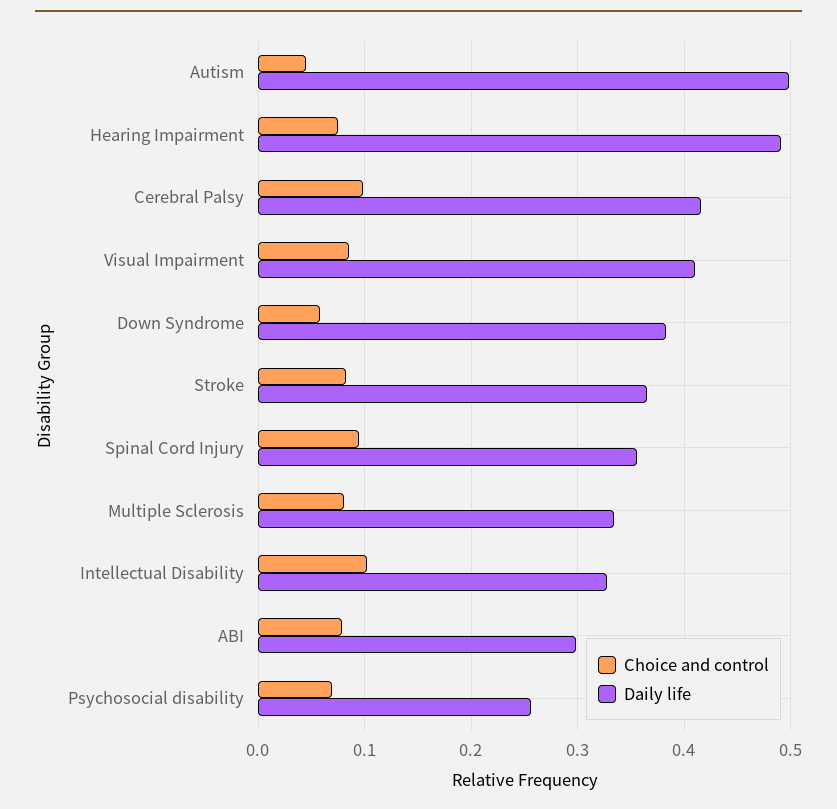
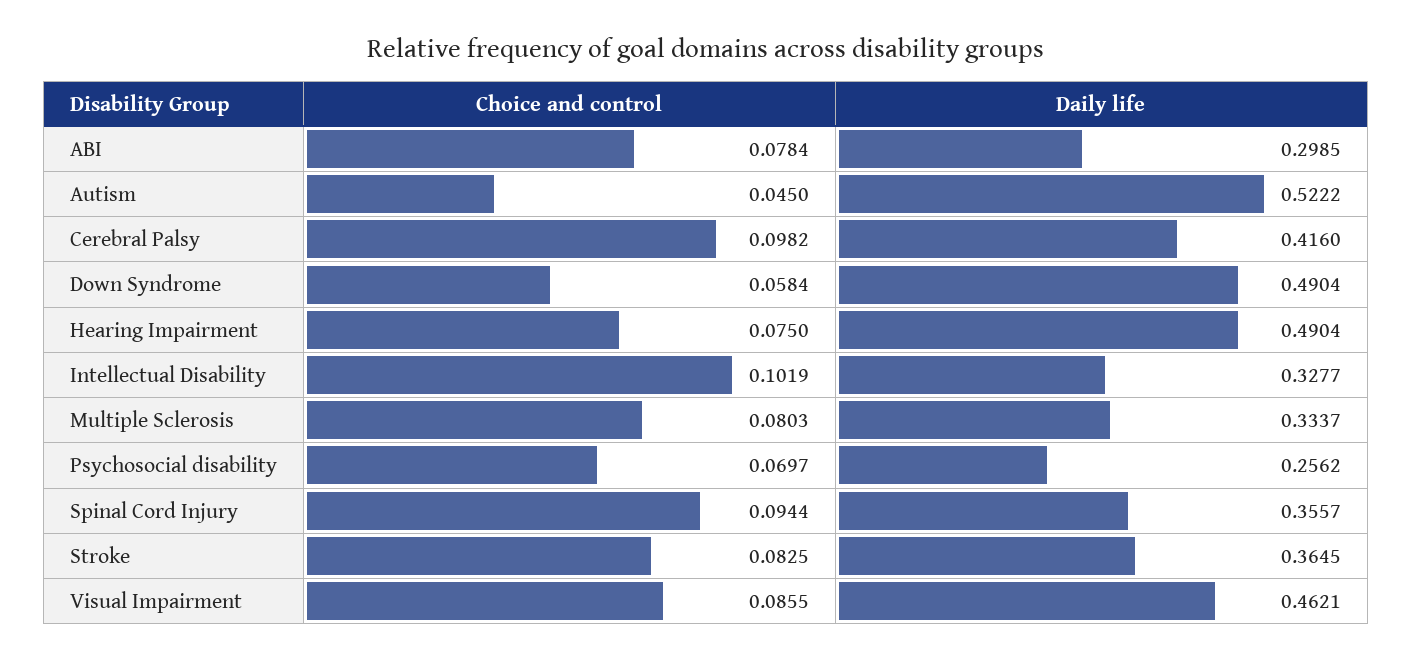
  {
    "Choice and control": {
      "Autism": 0.045,
      "Hearing Impairment": 0.075,
      "Cerebral Palsy": 0.0982,
      "Visual Impairment": 0.0855,
      "Down Syndrome": 0.0584,
      "Stroke": 0.0825,
      "Spinal Cord Injury": 0.0944,
      "Multiple Sclerosis": 0.0803,
      "Intellectual Disability": 0.1019,
      "ABI": 0.0784,
      "Psychosocial disability": 0.0697
    },
    "Daily life": {
-     "Autism": 0.5,
+     "Autism": 0.5222,
      "Hearing Impairment": 0.4904,
      "Cerebral Palsy": 0.416,
-     "Visual Impairment": 0.41,
+     "Visual Impairment": 0.4621,
-     "Down Syndrome": 0.38,
+     "Down Syndrome": 0.4904,
      "Stroke": 0.3645,
      "Spinal Cord Injury": 0.3557,
      "Multiple Sclerosis": 0.3337,
      "Intellectual Disability": 0.3277,
      "ABI": 0.2985,
      "Psychosocial disability": 0.2562
    }
  }

